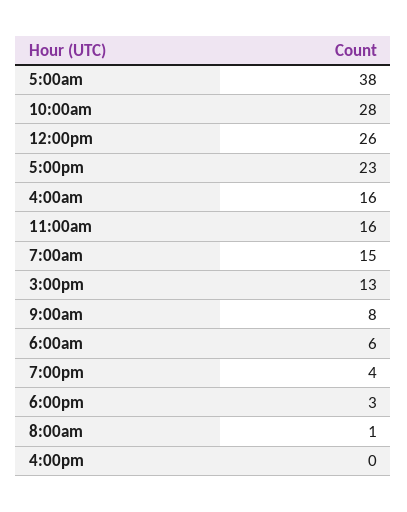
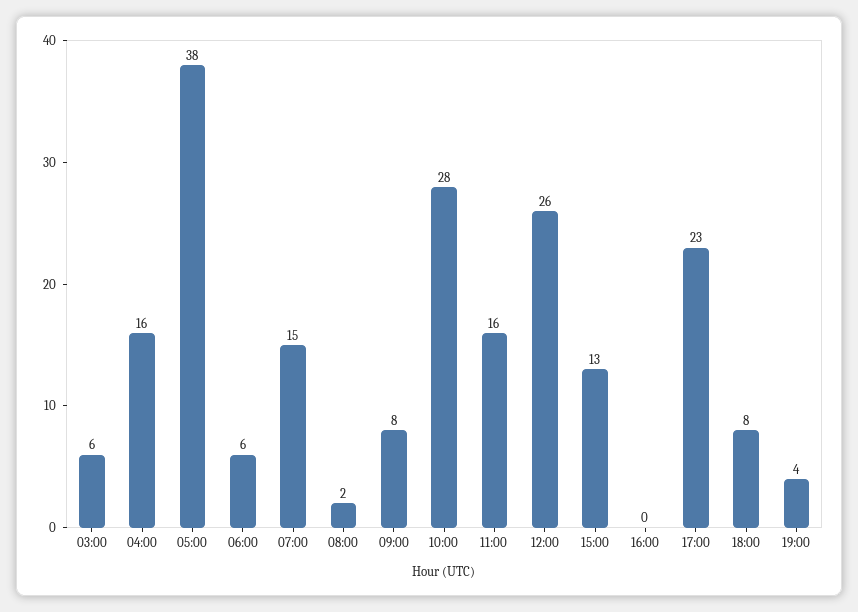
  {
    "5:00am": 38,
    "10:00am": 28,
    "12:00pm": 26,
    "5:00pm": 23,
    "4:00am": 16,
    "11:00am": 16,
    "7:00am": 15,
    "3:00pm": 13,
    "9:00am": 8,
    "6:00am": 6,
    "7:00pm": 4,
-   "6:00pm": 3,
+   "6:00pm": 8,
-   "8:00am": 1,
+   "8:00am": 2,
-   "4:00pm": 0
+   "4:00pm": 0,
+   "03:00": 6
  }

